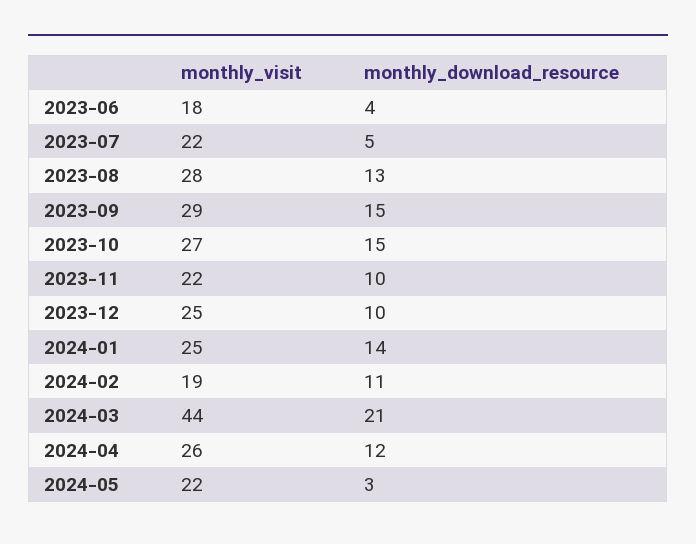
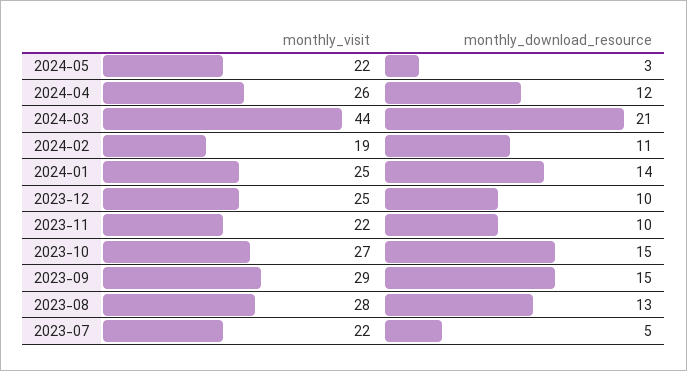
  {
    "monthly_visit": {
-     "2023-06": 18,
      "2023-07": 22,
      "2023-08": 28,
      "2023-09": 29,
      "2023-10": 27,
      "2023-11": 22,
      "2023-12": 25,
      "2024-01": 25,
      "2024-02": 19,
      "2024-03": 44,
      "2024-04": 26,
      "2024-05": 22
    },
    "monthly_download_resource": {
-     "2023-06": 4,
      "2023-07": 5,
      "2023-08": 13,
      "2023-09": 15,
      "2023-10": 15,
      "2023-11": 10,
      "2023-12": 10,
      "2024-01": 14,
      "2024-02": 11,
      "2024-03": 21,
      "2024-04": 12,
      "2024-05": 3
    }
  }

